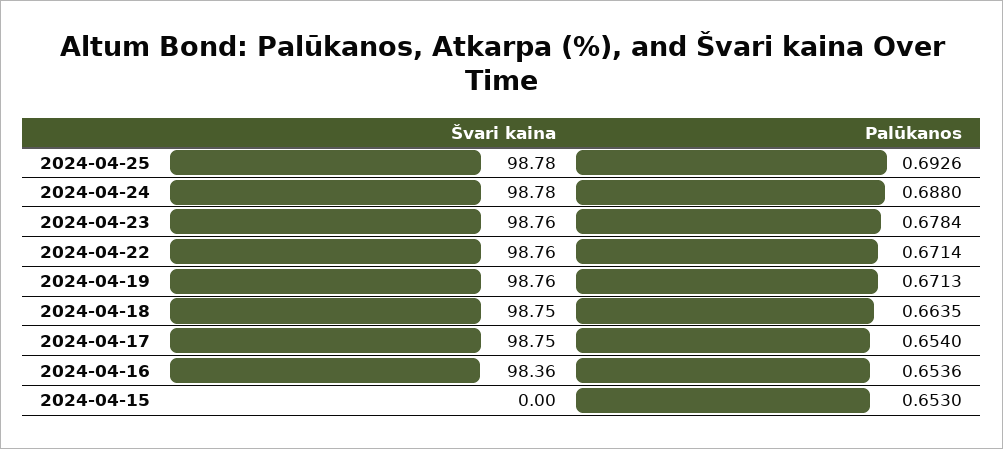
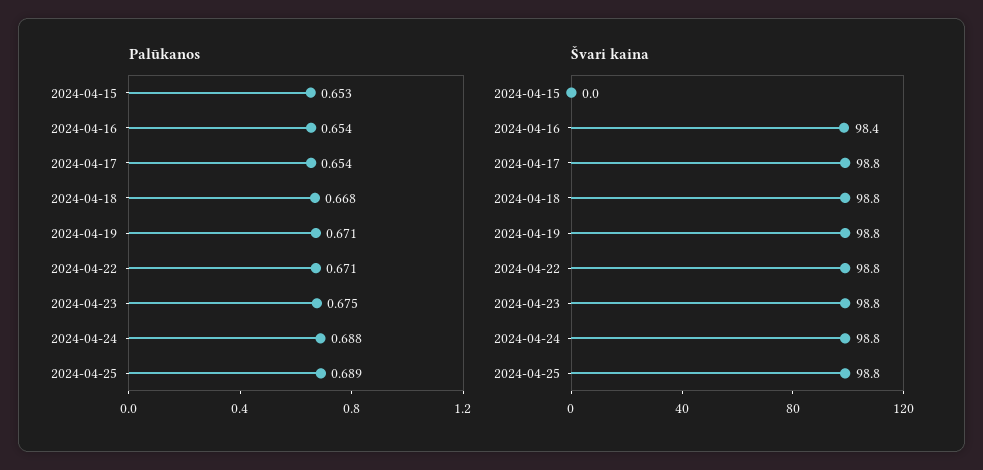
  {
    "Švari kaina": {
      "2024-04-25": 98.78,
      "2024-04-24": 98.78,
      "2024-04-23": 98.76,
      "2024-04-22": 98.76,
      "2024-04-19": 98.76,
      "2024-04-18": 98.75,
      "2024-04-17": 98.75,
      "2024-04-16": 98.36,
      "2024-04-15": 0
    },
    "Palūkanos": {
-     "2024-04-25": 0.6926,
+     "2024-04-25": 0.689,
      "2024-04-24": 0.688,
-     "2024-04-23": 0.6784,
+     "2024-04-23": 0.675,
      "2024-04-22": 0.6714,
      "2024-04-19": 0.6713,
-     "2024-04-18": 0.6635,
+     "2024-04-18": 0.668,
      "2024-04-17": 0.654,
      "2024-04-16": 0.6536,
      "2024-04-15": 0.653
    }
  }

